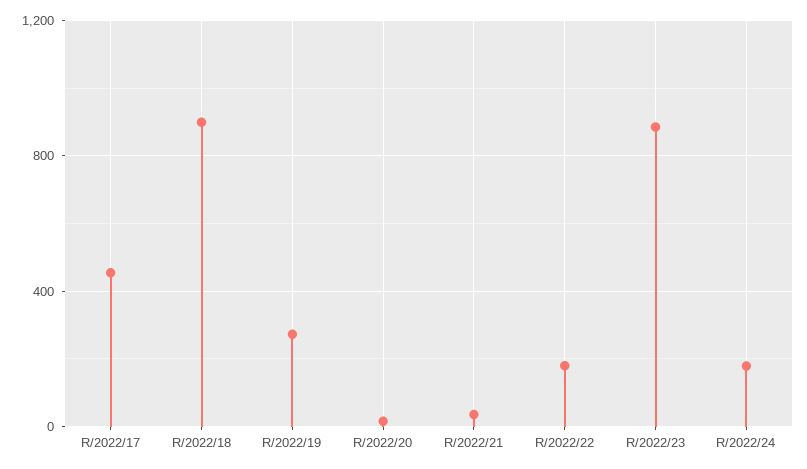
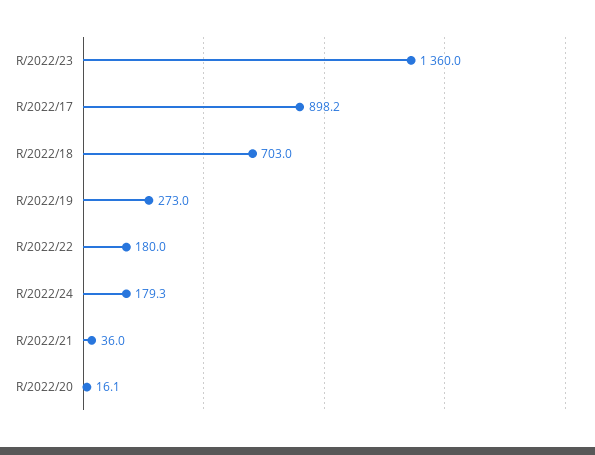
  {
-   "R/2022/17": 450,
+   "R/2022/17": 898.2,
-   "R/2022/18": 900,
+   "R/2022/18": 703,
    "R/2022/19": 273,
    "R/2022/20": 16.1,
    "R/2022/21": 36,
    "R/2022/22": 180,
-   "R/2022/23": 900,
+   "R/2022/23": 1360,
    "R/2022/24": 179.3
  }

